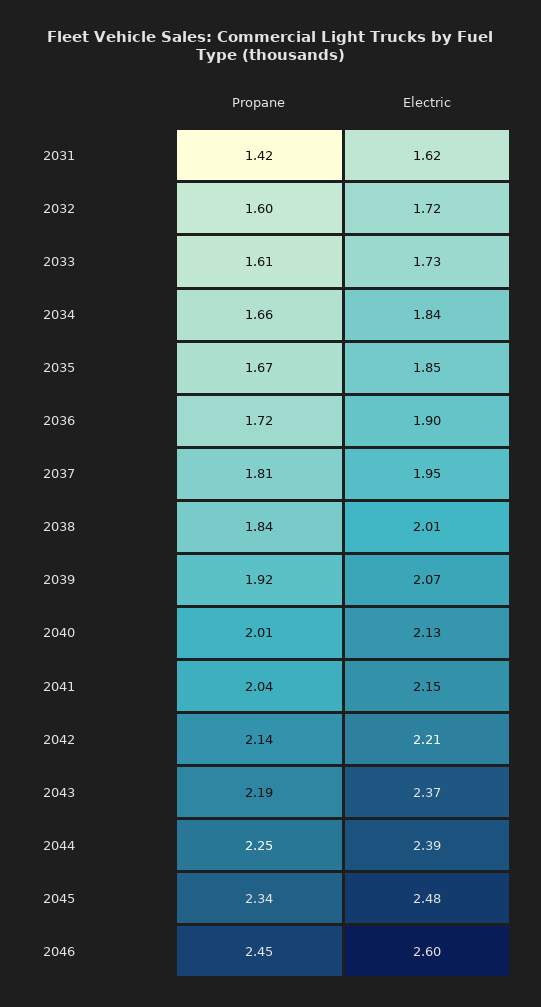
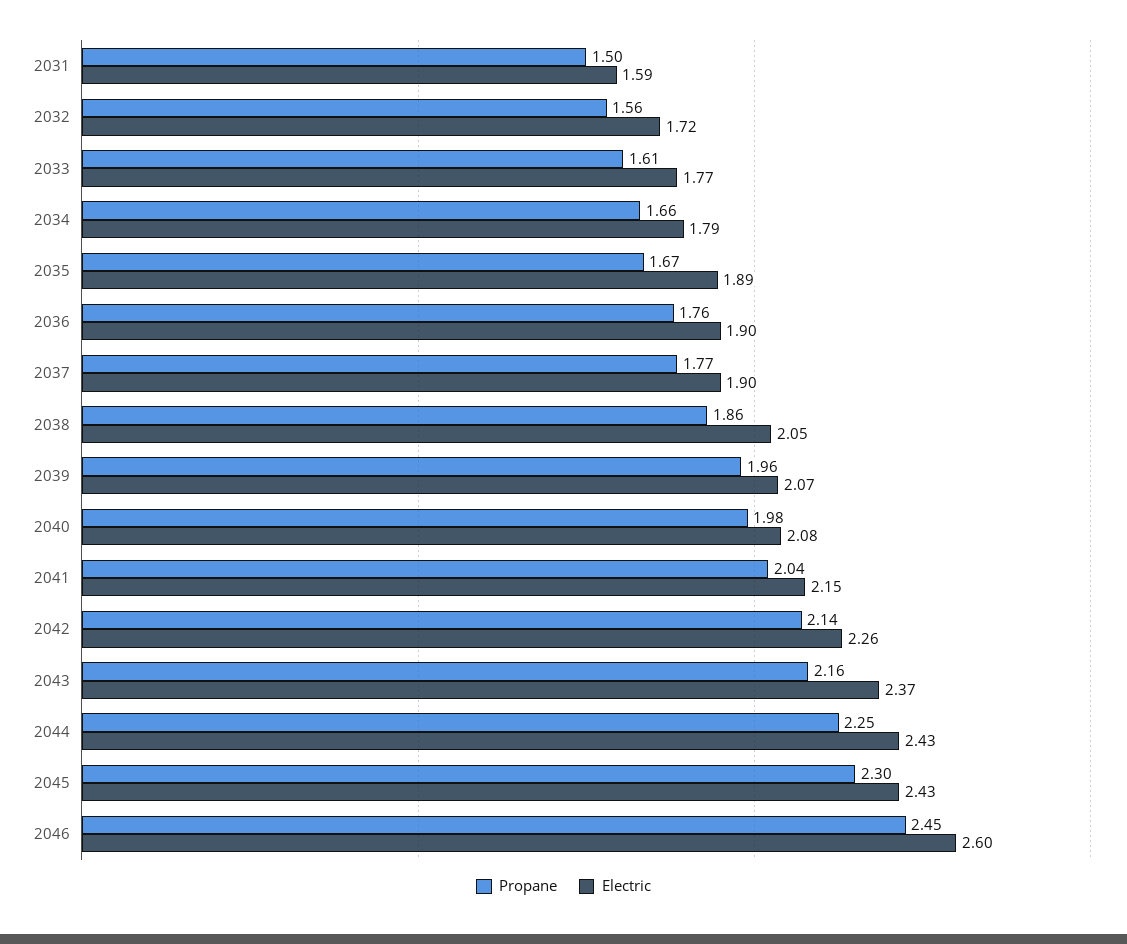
  {
    "Propane": {
-     "2031": 1.42,
+     "2031": 1.5,
-     "2032": 1.6,
+     "2032": 1.56,
      "2033": 1.61,
      "2034": 1.66,
      "2035": 1.67,
-     "2036": 1.72,
+     "2036": 1.76,
-     "2037": 1.81,
+     "2037": 1.77,
-     "2038": 1.84,
+     "2038": 1.86,
-     "2039": 1.92,
+     "2039": 1.96,
-     "2040": 2.01,
+     "2040": 1.98,
      "2041": 2.04,
      "2042": 2.14,
-     "2043": 2.19,
+     "2043": 2.16,
      "2044": 2.25,
-     "2045": 2.34,
+     "2045": 2.3,
      "2046": 2.45
    },
    "Electric": {
-     "2031": 1.62,
+     "2031": 1.59,
      "2032": 1.72,
-     "2033": 1.73,
+     "2033": 1.77,
-     "2034": 1.84,
+     "2034": 1.79,
-     "2035": 1.85,
+     "2035": 1.89,
      "2036": 1.9,
-     "2037": 1.95,
+     "2037": 1.9,
-     "2038": 2.01,
+     "2038": 2.05,
      "2039": 2.07,
-     "2040": 2.13,
+     "2040": 2.08,
      "2041": 2.15,
-     "2042": 2.21,
+     "2042": 2.26,
      "2043": 2.37,
-     "2044": 2.39,
+     "2044": 2.43,
-     "2045": 2.48,
+     "2045": 2.43,
      "2046": 2.6
    }
  }

